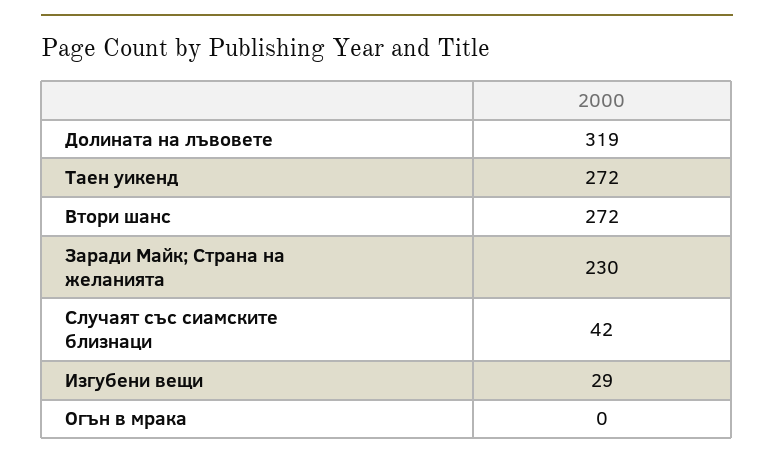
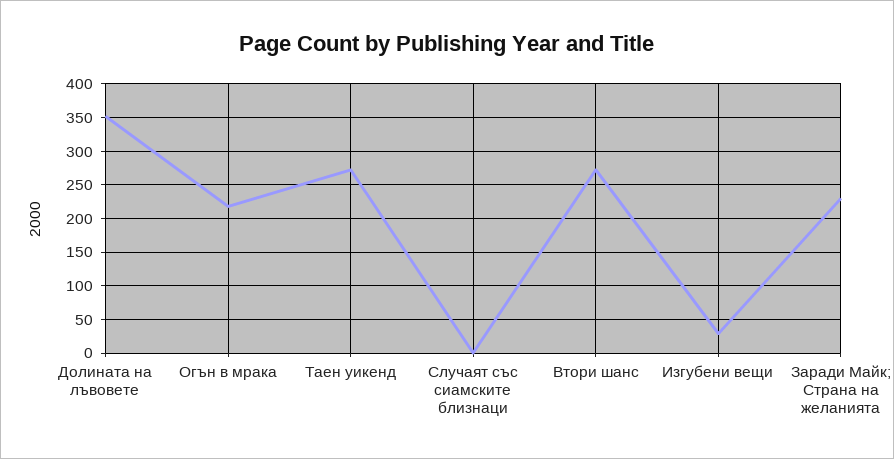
  {
-   "Долината на лъвовете": 319,
+   "Долината на лъвовете": 350,
    "Таен уикенд": 272,
    "Втори шанс": 272,
    "Заради Майк; Страна на желанията": 230,
-   "Случаят със сиамските близнаци": 42,
+   "Случаят със сиамските близнаци": 0,
    "Изгубени вещи": 29,
-   "Огън в мрака": 0
+   "Огън в мрака": 220
  }

